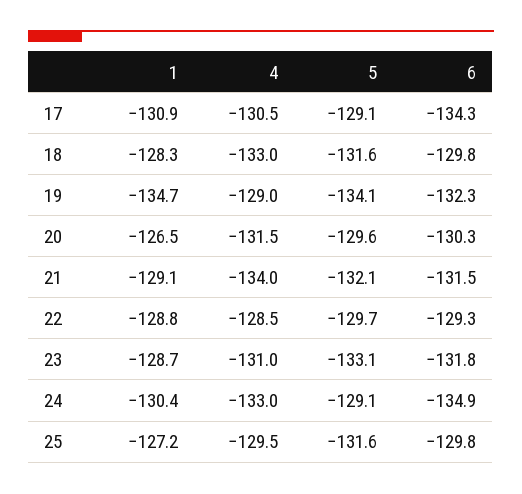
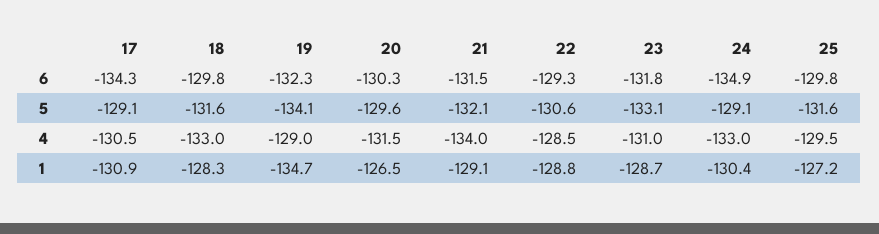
  {
    "1": {
      "17": -130.9,
      "18": -128.3,
      "19": -134.7,
      "20": -126.5,
      "21": -129.1,
      "22": -128.8,
      "23": -128.7,
      "24": -130.4,
      "25": -127.2
    },
    "4": {
      "17": -130.5,
      "18": -133,
      "19": -129,
      "20": -131.5,
      "21": -134,
      "22": -128.5,
      "23": -131,
      "24": -133,
      "25": -129.5
    },
    "5": {
      "17": -129.1,
      "18": -131.6,
      "19": -134.1,
      "20": -129.6,
      "21": -132.1,
-     "22": -129.7,
+     "22": -130.6,
      "23": -133.1,
      "24": -129.1,
      "25": -131.6
    },
    "6": {
      "17": -134.3,
      "18": -129.8,
      "19": -132.3,
      "20": -130.3,
      "21": -131.5,
      "22": -129.3,
      "23": -131.8,
      "24": -134.9,
      "25": -129.8
    }
  }

